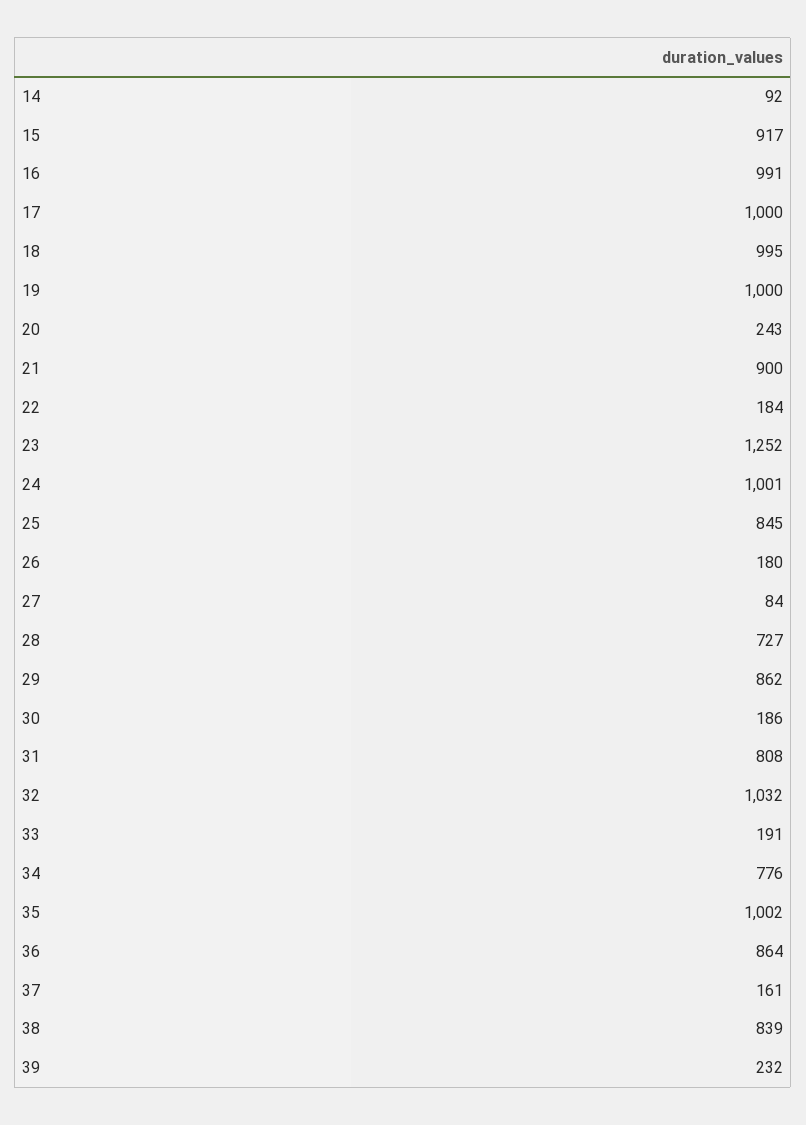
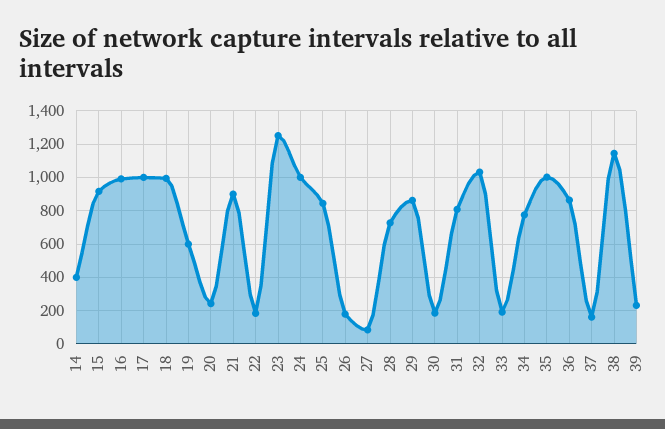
  {
-   "14": 92,
+   "14": 400,
    "15": 917,
    "16": 991,
    "17": 1000,
    "18": 995,
-   "19": 1000,
+   "19": 600,
    "20": 243,
    "21": 900,
    "22": 184,
    "23": 1252,
    "24": 1001,
    "25": 845,
    "26": 180,
    "27": 84,
    "28": 727,
    "29": 862,
    "30": 186,
    "31": 808,
    "32": 1032,
    "33": 191,
    "34": 776,
    "35": 1002,
    "36": 864,
    "37": 161,
-   "38": 839,
+   "38": 1150,
    "39": 232
  }

